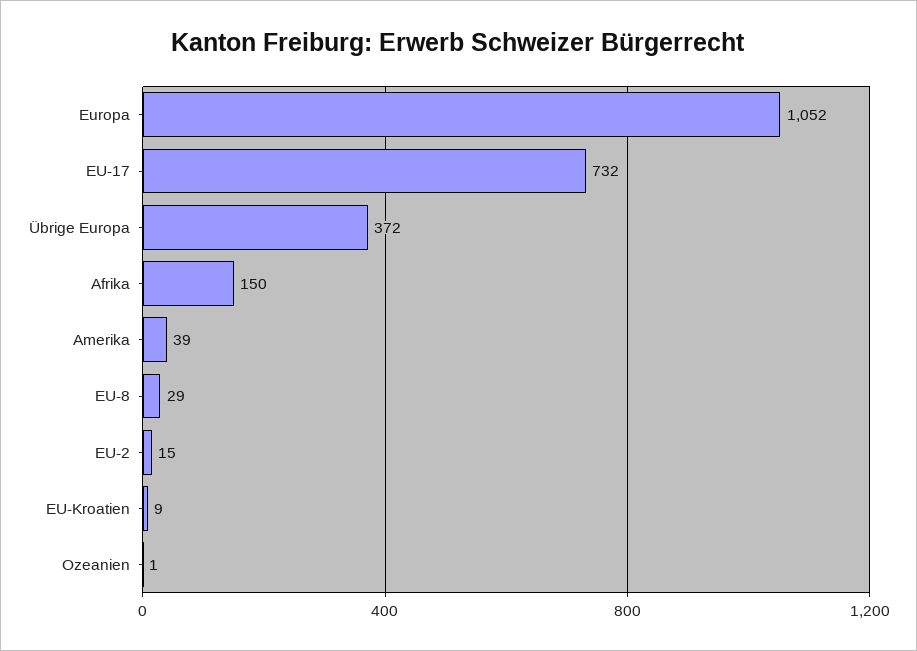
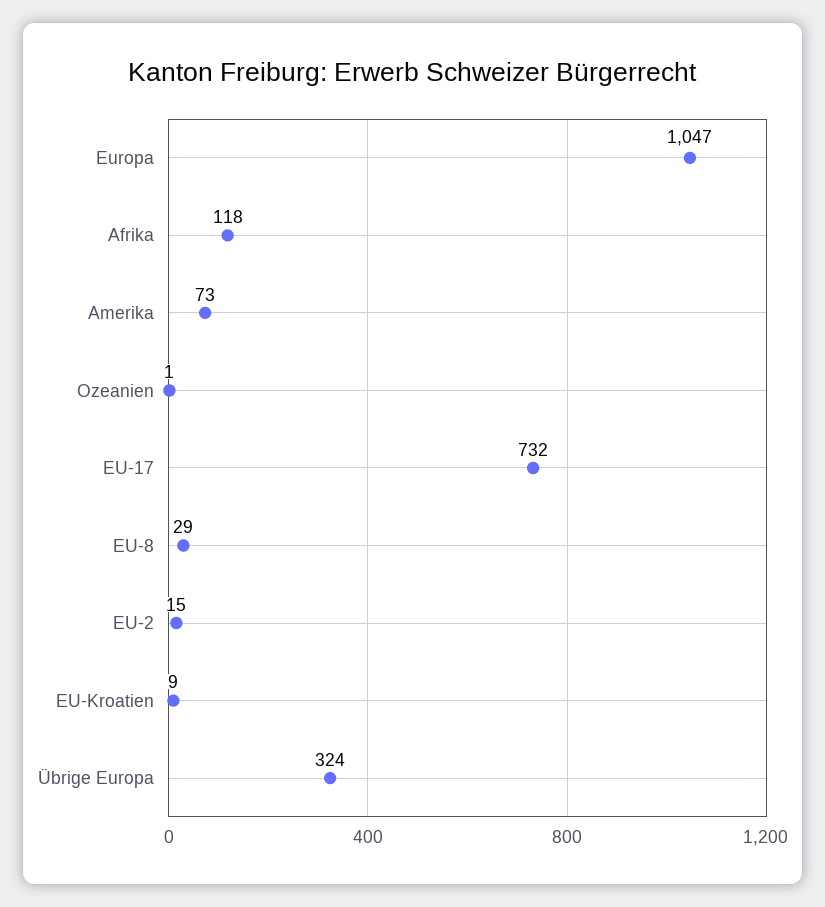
  {
-   "Europa": 1052,
+   "Europa": 1047,
    "EU-17": 732,
-   "Übrige Europa": 372,
+   "Übrige Europa": 324,
-   "Afrika": 150,
+   "Afrika": 118,
-   "Amerika": 39,
+   "Amerika": 73,
    "EU-8": 29,
    "EU-2": 15,
    "EU-Kroatien": 9,
    "Ozeanien": 1
  }

